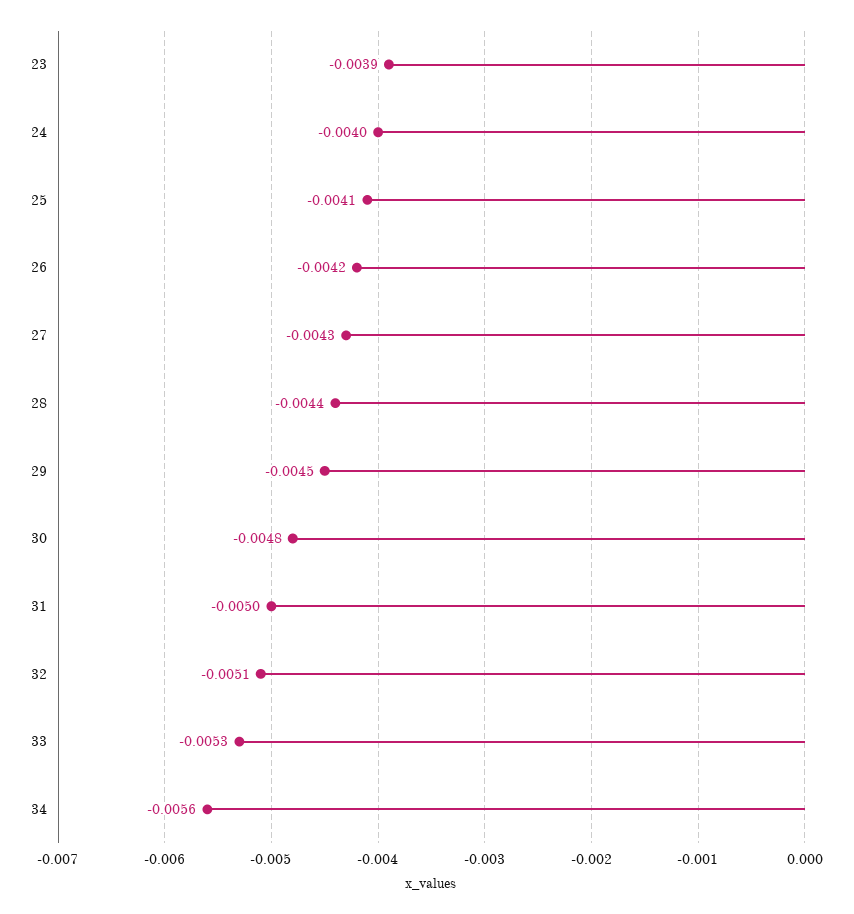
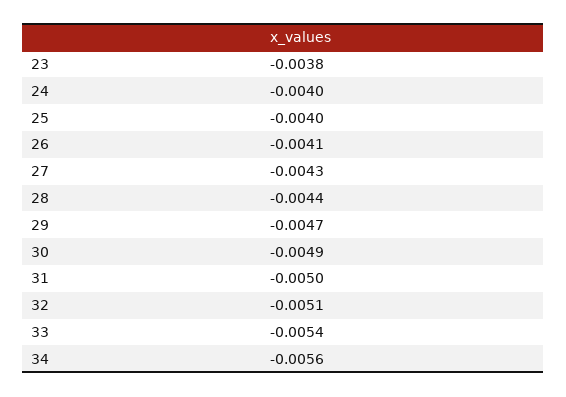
  {
-   "23": -0.0039,
+   "23": -0.0038,
    "24": -0.004,
-   "25": -0.0041,
+   "25": -0.004,
-   "26": -0.0042,
+   "26": -0.0041,
    "27": -0.0043,
    "28": -0.0044,
-   "29": -0.0045,
+   "29": -0.0047,
-   "30": -0.0048,
+   "30": -0.0049,
    "31": -0.005,
    "32": -0.0051,
-   "33": -0.0053,
+   "33": -0.0054,
    "34": -0.0056
  }

